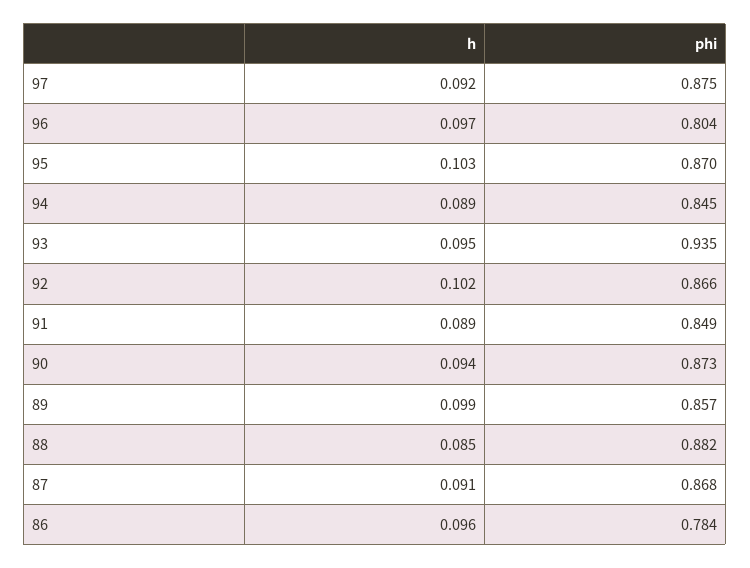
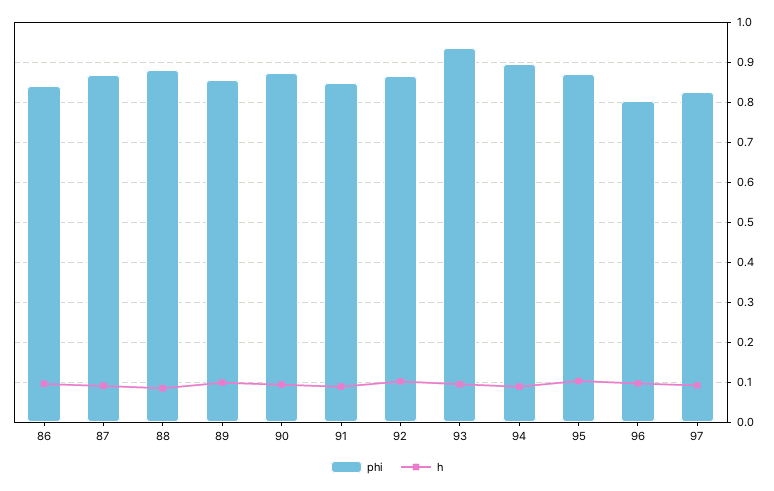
  {
    "h": {
      "97": 0.092,
      "96": 0.097,
      "95": 0.103,
      "94": 0.089,
      "93": 0.095,
      "92": 0.102,
      "91": 0.089,
      "90": 0.094,
      "89": 0.099,
      "88": 0.085,
      "87": 0.091,
      "86": 0.096
    },
    "phi": {
-     "97": 0.875,
+     "97": 0.82,
      "96": 0.804,
      "95": 0.87,
-     "94": 0.845,
+     "94": 0.9,
      "93": 0.935,
      "92": 0.866,
      "91": 0.849,
      "90": 0.873,
      "89": 0.857,
      "88": 0.882,
      "87": 0.868,
-     "86": 0.784
+     "86": 0.84
    }
  }

